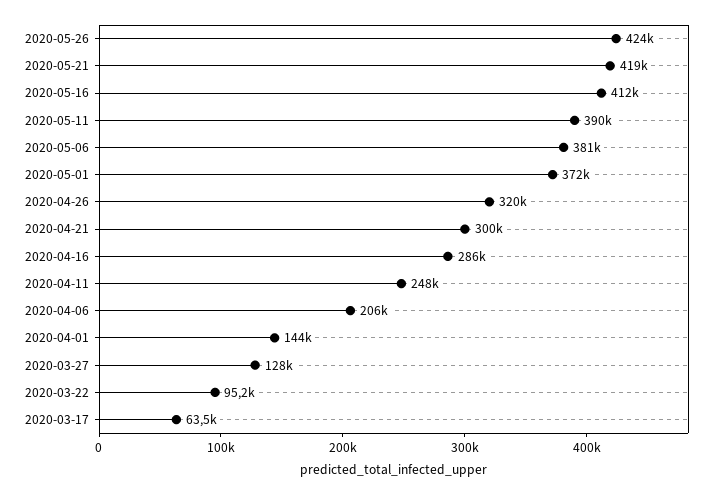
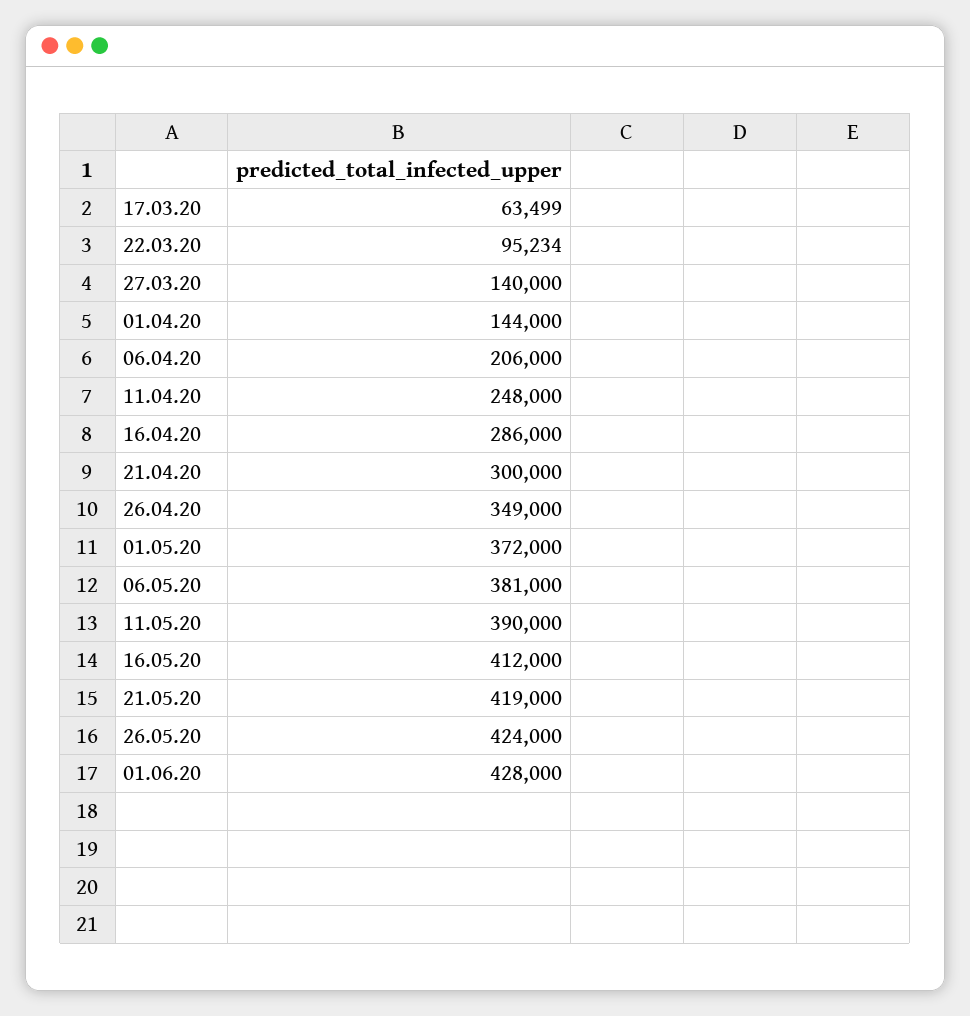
  {
    "2020-05-26": 424000,
    "2020-05-21": 419000,
    "2020-05-16": 412000,
    "2020-05-11": 390000,
    "2020-05-06": 381000,
    "2020-05-01": 372000,
-   "2020-04-26": 320000,
+   "2020-04-26": 349000,
    "2020-04-21": 300000,
    "2020-04-16": 286000,
    "2020-04-11": 248000,
    "2020-04-06": 206000,
    "2020-04-01": 144000,
-   "2020-03-27": 128000,
+   "2020-03-27": 140000,
    "2020-03-22": 95234,
-   "2020-03-17": 63499
+   "2020-03-17": 63499,
+   "01.06.20": 428000
  }

